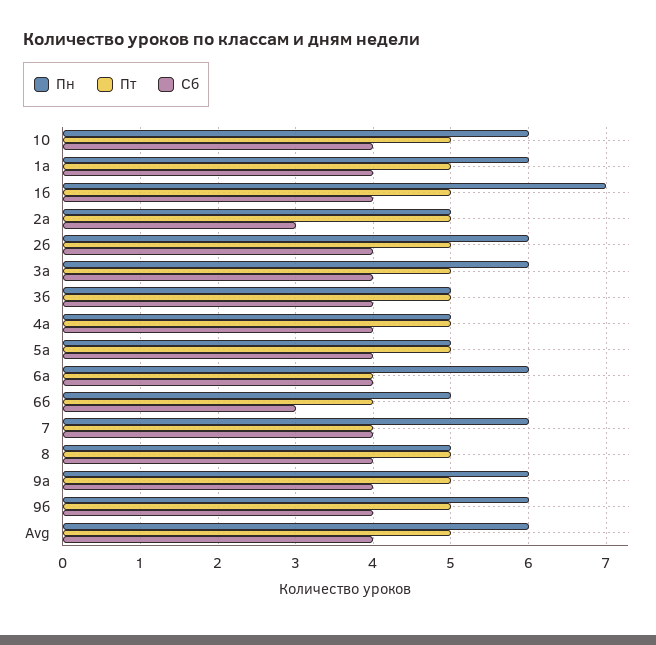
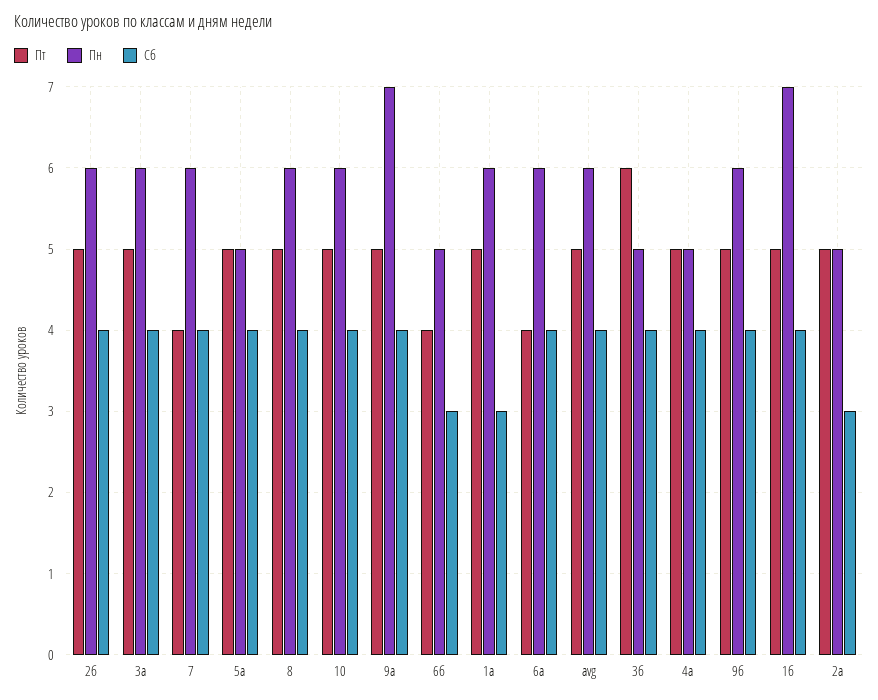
  {
    "Пн": {
      "10": 6,
      "1а": 6,
      "1б": 7,
      "2а": 5,
      "2б": 6,
      "3а": 6,
      "3б": 5,
      "4а": 5,
      "5а": 5,
      "6а": 6,
      "6б": 5,
      "7": 6,
-     "8": 5,
+     "8": 6,
-     "9а": 6,
+     "9а": 7,
      "9б": 6,
      "Avg": 6
    },
    "Пт": {
      "10": 5,
      "1а": 5,
      "1б": 5,
      "2а": 5,
      "2б": 5,
      "3а": 5,
-     "3б": 5,
+     "3б": 6,
      "4а": 5,
      "5а": 5,
      "6а": 4,
      "6б": 4,
      "7": 4,
      "8": 5,
      "9а": 5,
      "9б": 5,
      "Avg": 5
    },
    "Сб": {
      "10": 4,
-     "1а": 4,
+     "1а": 3,
      "1б": 4,
      "2а": 3,
      "2б": 4,
      "3а": 4,
      "3б": 4,
      "4а": 4,
      "5а": 4,
      "6а": 4,
      "6б": 3,
      "7": 4,
      "8": 4,
      "9а": 4,
      "9б": 4,
      "Avg": 4
    }
  }

